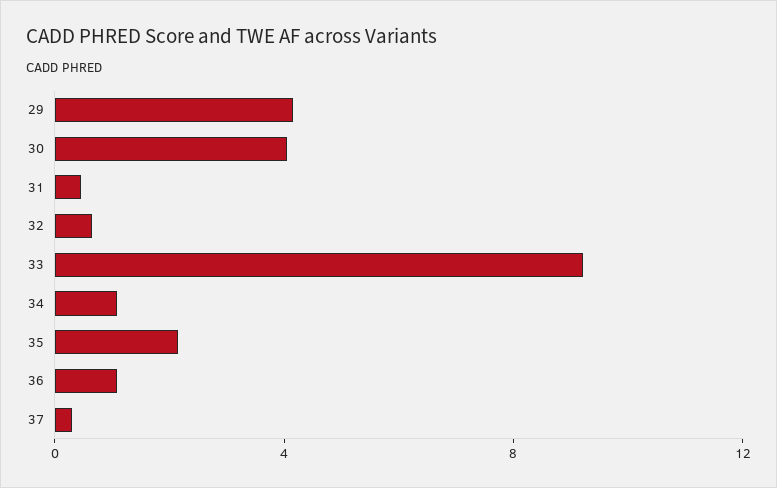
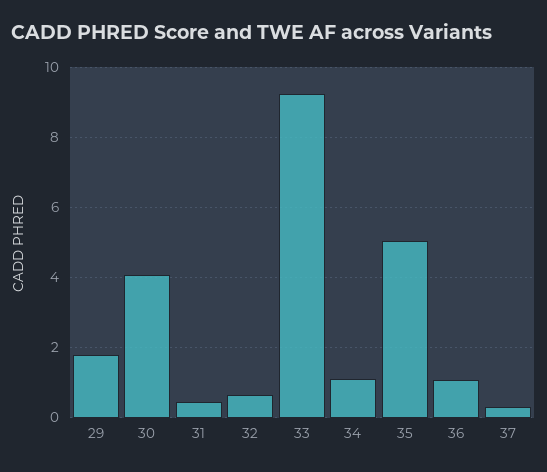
  {
-   "29": 4,
+   "29": 1.8,
    "30": 4,
    "31": 0.4,
    "32": 0.6,
    "33": 9.2,
    "34": 1,
-   "35": 2,
+   "35": 5,
    "36": 1,
    "37": 0.4
  }

